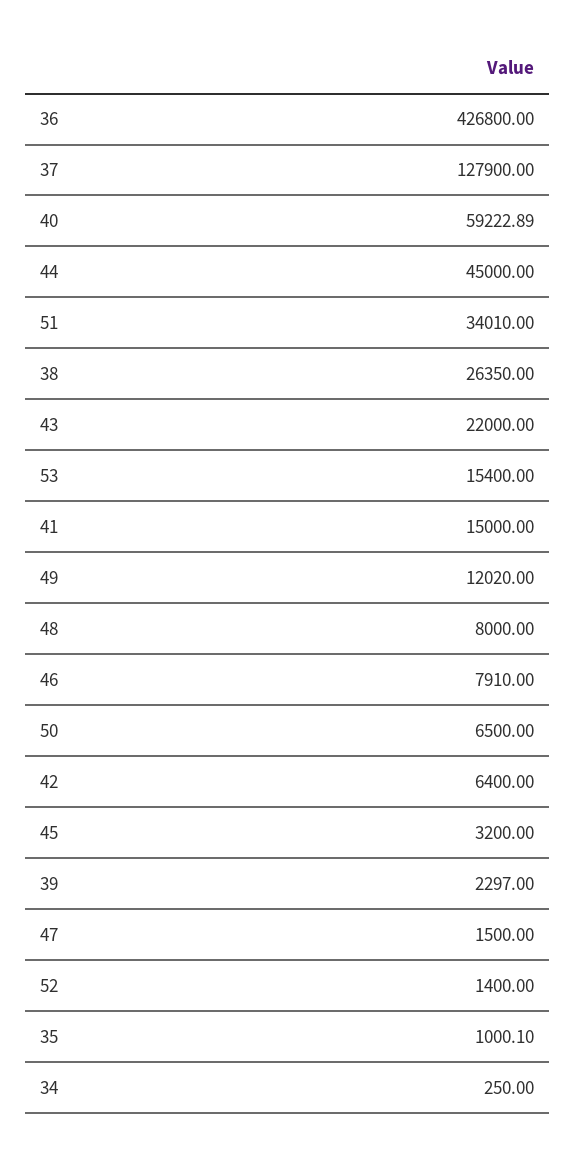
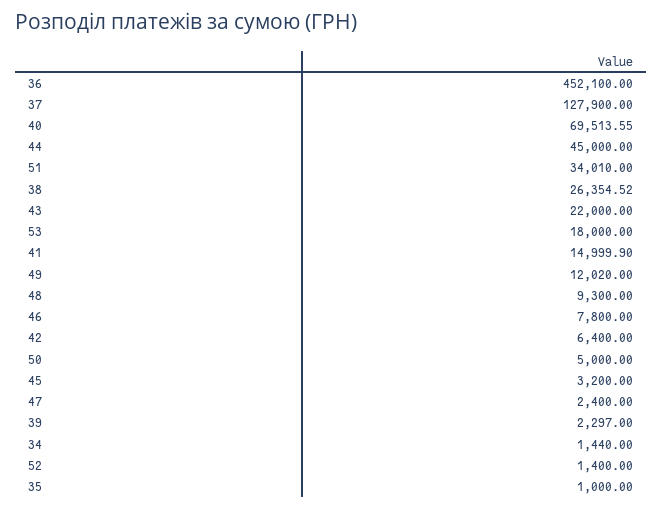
  {
-   "36": 426800,
+   "36": 452100,
    "37": 127900,
-   "40": 59222.89,
+   "40": 69513.55,
    "44": 45000,
    "51": 34010,
-   "38": 26350,
+   "38": 26354.52,
    "43": 22000,
-   "53": 15400,
+   "53": 18000,
-   "41": 15000,
+   "41": 14999.9,
    "49": 12020,
-   "48": 8000,
+   "48": 9300,
-   "46": 7910,
+   "46": 7800,
-   "50": 6500,
+   "50": 5000,
    "42": 6400,
    "45": 3200,
    "39": 2297,
-   "47": 1500,
+   "47": 2400,
    "52": 1400,
-   "35": 1000.1,
+   "35": 1000,
-   "34": 250
+   "34": 1440
  }

